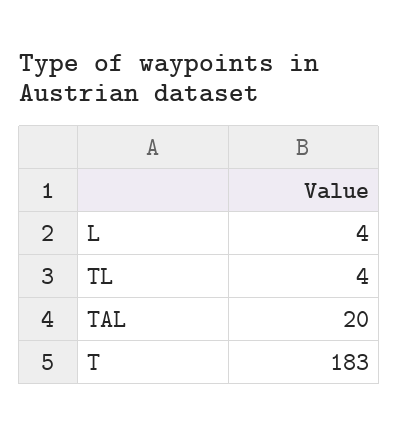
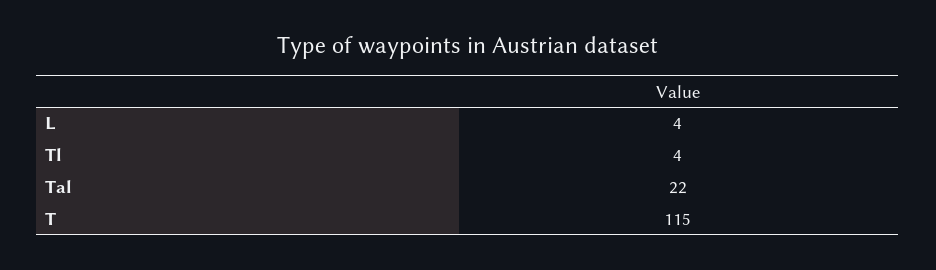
  {
    "L": 4,
    "TL": 4,
-   "TAL": 20,
+   "TAL": 22,
-   "T": 183
+   "T": 115
  }

